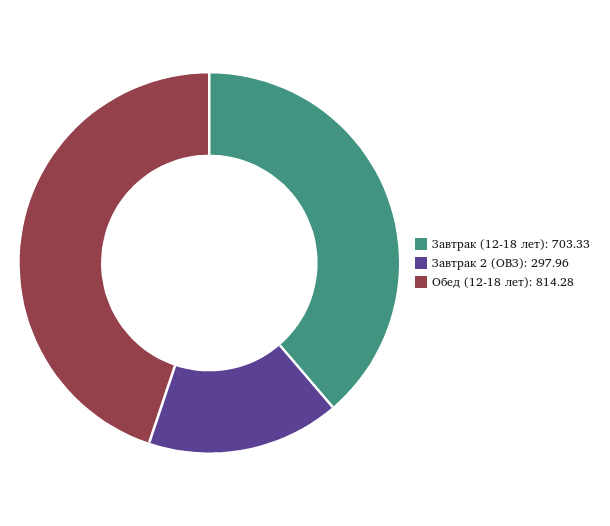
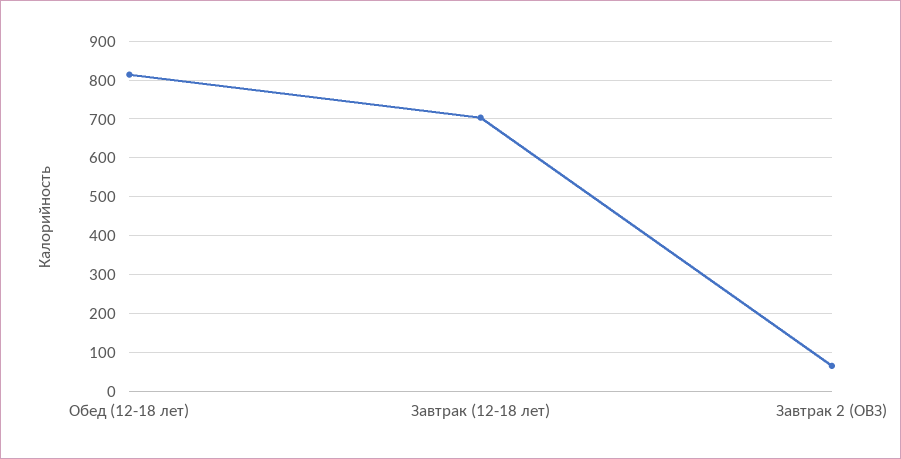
  {
    "Завтрак (12-18 лет)": 703.33,
-   "Завтрак 2 (ОВЗ)": 297.96,
+   "Завтрак 2 (ОВЗ)": 60,
    "Обед (12-18 лет)": 814.28
  }

